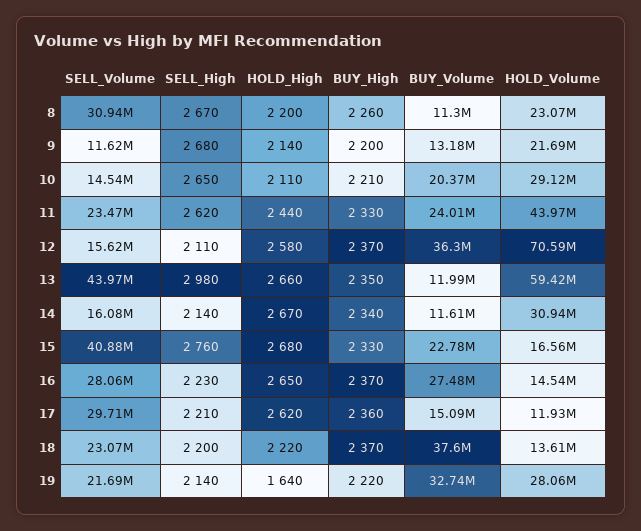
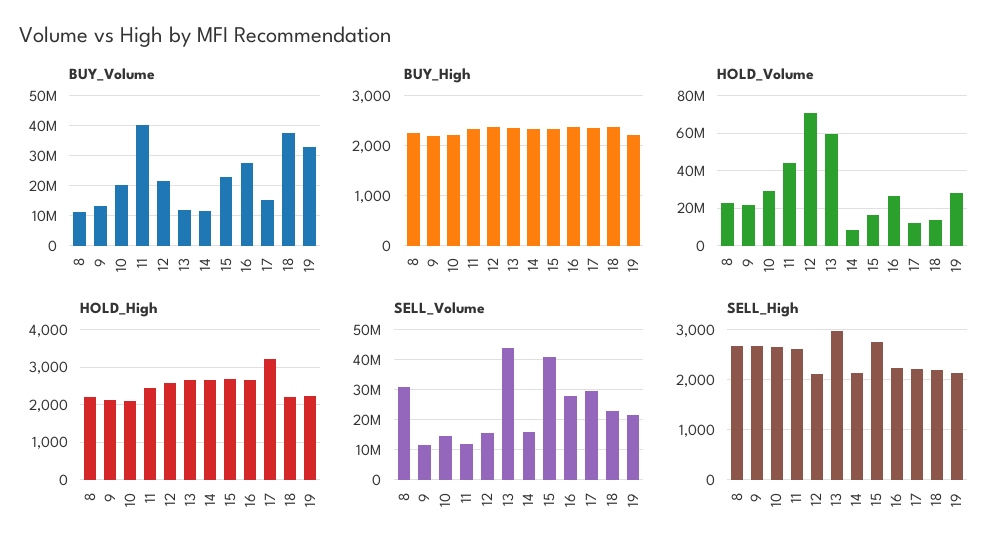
  {
    "SELL_Volume": {
      "8": 30940000,
      "9": 11620000,
      "10": 14540000,
-     "11": 23470000,
+     "11": 12000000,
      "12": 15620000,
      "13": 43970000,
      "14": 16080000,
      "15": 40880000,
      "16": 28060000,
      "17": 29710000,
      "18": 23070000,
      "19": 21690000
    },
    "SELL_High": {
      "8": 2670,
      "9": 2680,
      "10": 2650,
      "11": 2620,
      "12": 2110,
      "13": 2980,
      "14": 2140,
      "15": 2760,
      "16": 2230,
      "17": 2210,
      "18": 2200,
      "19": 2140
    },
    "HOLD_High": {
      "8": 2200,
      "9": 2140,
      "10": 2110,
      "11": 2440,
      "12": 2580,
      "13": 2660,
      "14": 2670,
      "15": 2680,
      "16": 2650,
-     "17": 2620,
+     "17": 3200,
      "18": 2220,
-     "19": 1640
+     "19": 2200
    },
    "BUY_High": {
      "8": 2260,
      "9": 2200,
      "10": 2210,
      "11": 2330,
      "12": 2370,
      "13": 2350,
      "14": 2340,
      "15": 2330,
      "16": 2370,
      "17": 2360,
      "18": 2370,
      "19": 2220
    },
    "BUY_Volume": {
      "8": 11300000,
      "9": 13180000,
      "10": 20370000,
-     "11": 24010000,
+     "11": 40000000,
-     "12": 36300000,
+     "12": 22000000,
      "13": 11990000,
      "14": 11610000,
      "15": 22780000,
      "16": 27480000,
      "17": 15090000,
      "18": 37600000,
      "19": 32740000
    },
    "HOLD_Volume": {
      "8": 23070000,
      "9": 21690000,
      "10": 29120000,
      "11": 43970000,
      "12": 70590000,
      "13": 59420000,
-     "14": 30940000,
+     "14": 10000000,
      "15": 16560000,
-     "16": 14540000,
+     "16": 25000000,
      "17": 11930000,
      "18": 13610000,
      "19": 28060000
    }
  }

